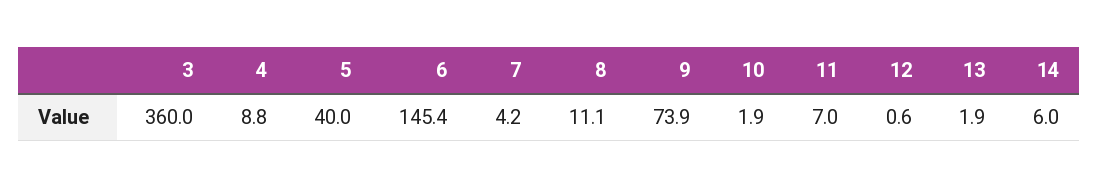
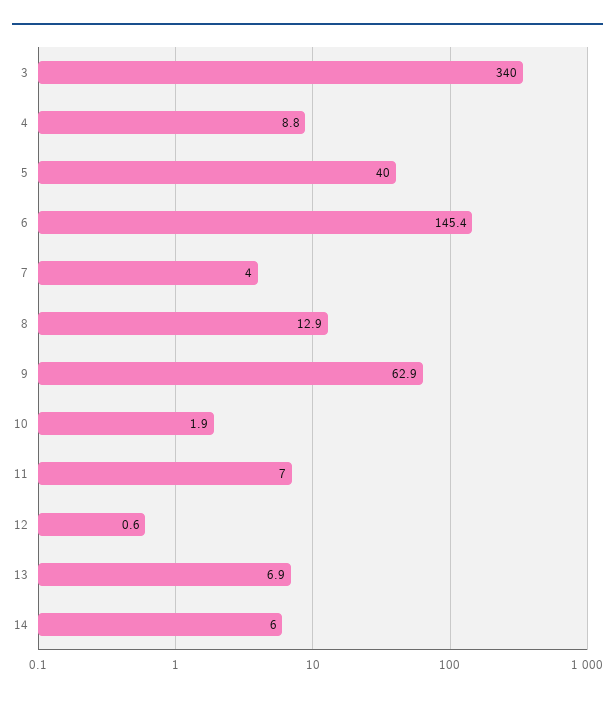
  {
-   "3": 360,
+   "3": 340,
    "4": 8.8,
    "5": 40,
    "6": 145.4,
-   "7": 4.2,
+   "7": 4,
-   "8": 11.1,
+   "8": 12.9,
-   "9": 73.9,
+   "9": 62.9,
    "10": 1.9,
    "11": 7,
    "12": 0.6,
-   "13": 1.9,
+   "13": 6.9,
    "14": 6
  }

